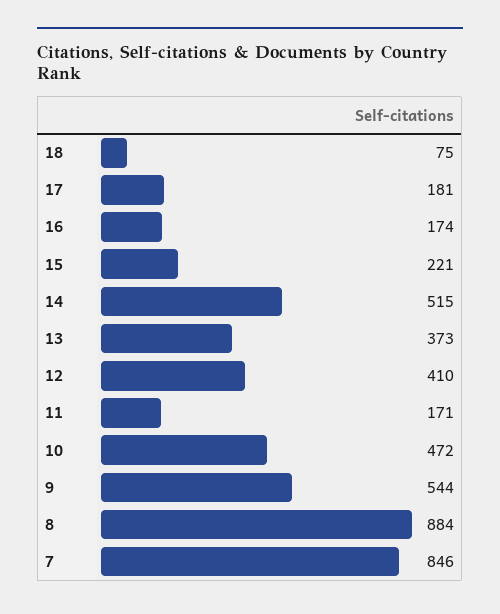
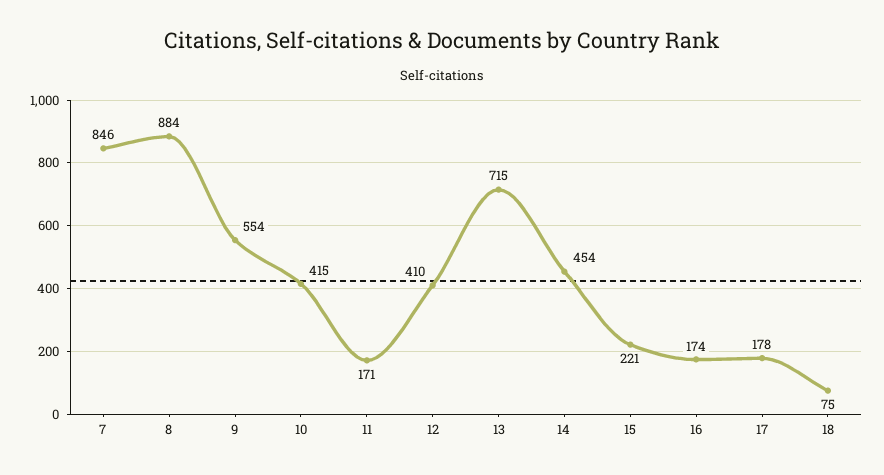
  {
    "18": 75,
-   "17": 181,
+   "17": 178,
    "16": 174,
    "15": 221,
-   "14": 515,
+   "14": 454,
-   "13": 373,
+   "13": 715,
    "12": 410,
    "11": 171,
-   "10": 472,
+   "10": 415,
-   "9": 544,
+   "9": 554,
    "8": 884,
    "7": 846
  }

